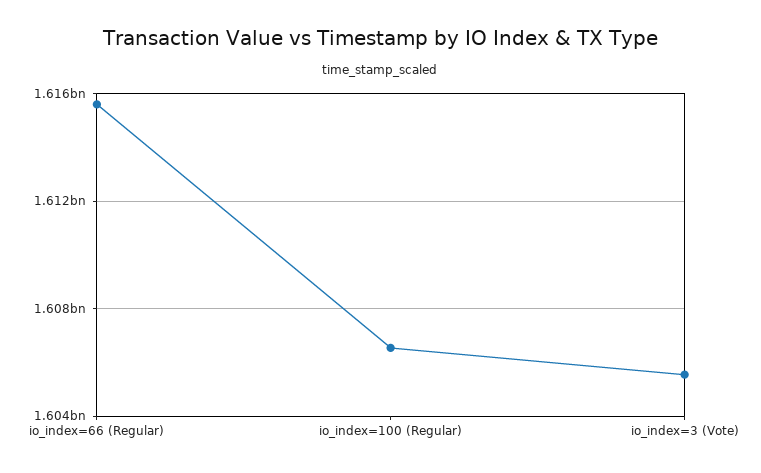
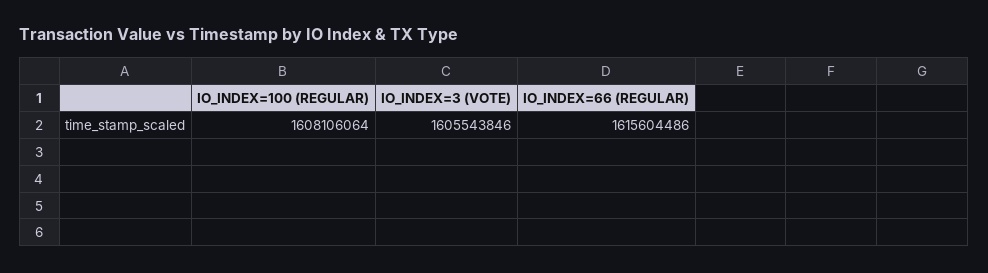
  {
    "io_index=66 (Regular)": 1615604486,
-   "io_index=100 (Regular)": 1606500000,
+   "io_index=100 (Regular)": 1608106064,
    "io_index=3 (Vote)": 1605543846
  }

